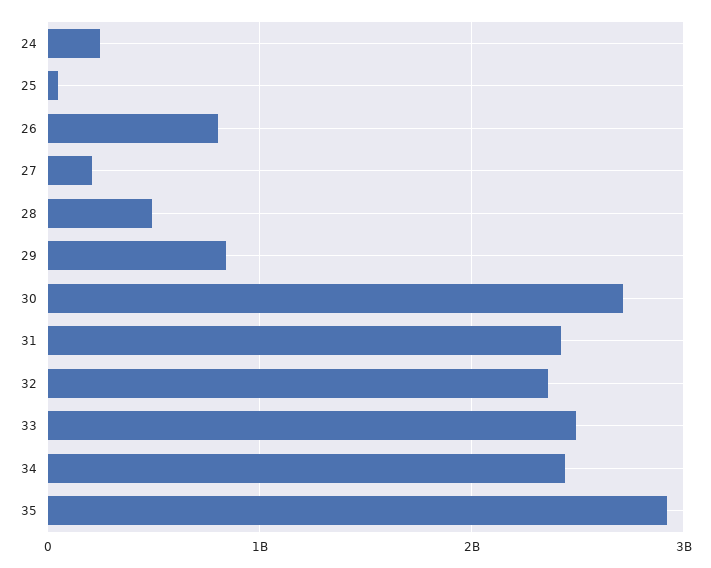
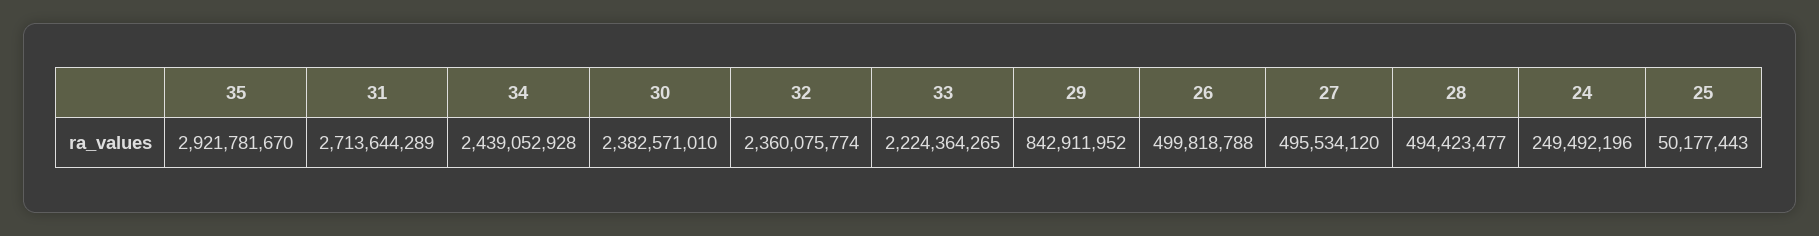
  {
    "24": 249492196,
    "25": 50177443,
-   "26": 800000000,
+   "26": 499818788,
-   "27": 200000000,
+   "27": 495534120,
    "28": 494423477,
    "29": 842911952,
-   "30": 2700000000,
+   "30": 2382571010,
-   "31": 2400000000,
+   "31": 2713644289,
    "32": 2360075774,
-   "33": 2500000000,
+   "33": 2224364265,
    "34": 2439052928,
    "35": 2921781670
  }

